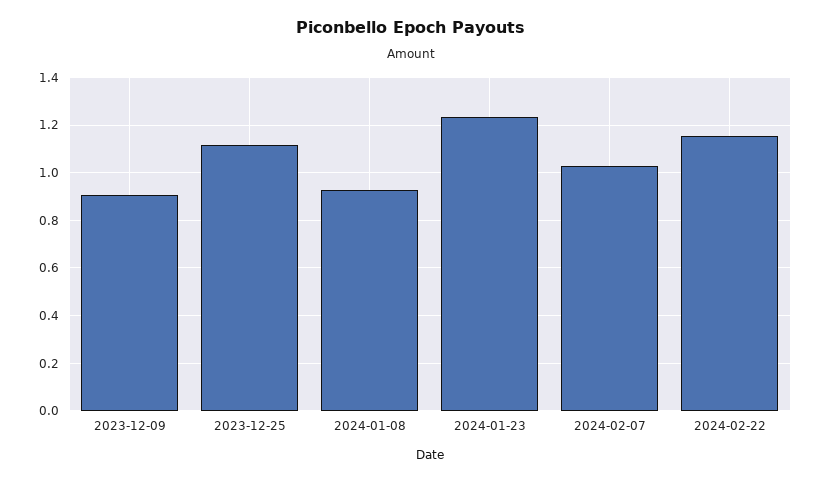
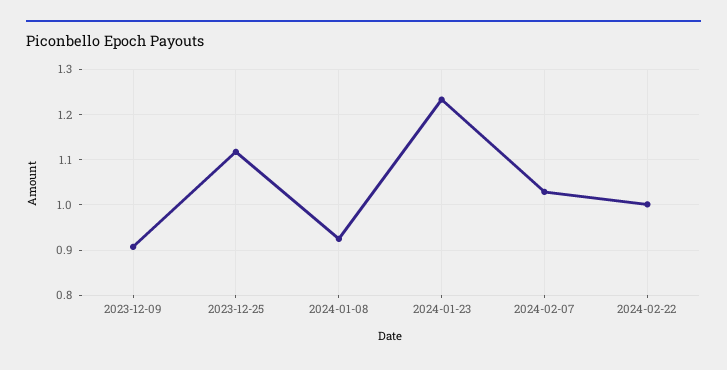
  {
    "2023-12-09": 0.9,
    "2023-12-25": 1.12,
    "2024-01-08": 0.92,
    "2024-01-23": 1.24,
    "2024-02-07": 1.02,
-   "2024-02-22": 1.15
+   "2024-02-22": 1
  }

